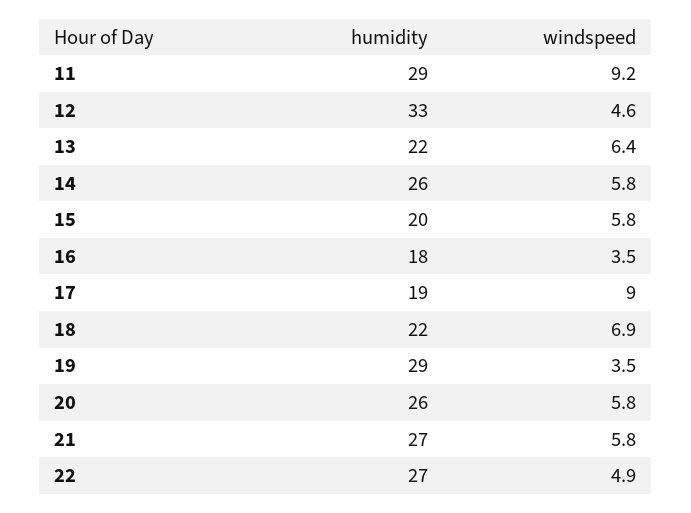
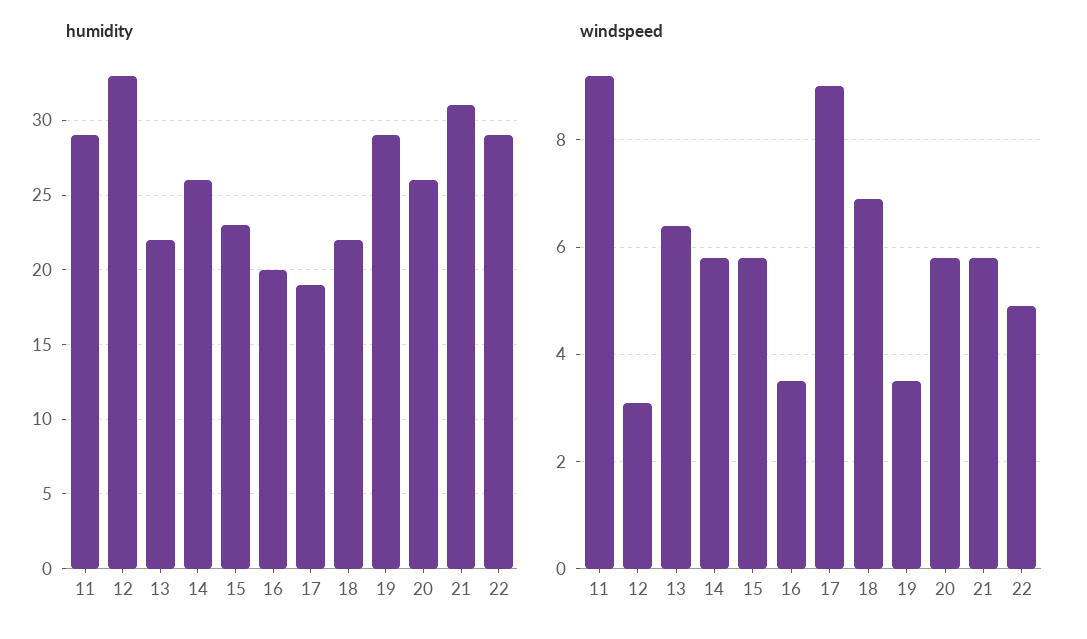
  {
    "humidity": {
      "11": 29,
      "12": 33,
      "13": 22,
      "14": 26,
-     "15": 20,
+     "15": 23,
-     "16": 18,
+     "16": 20,
      "17": 19,
      "18": 22,
      "19": 29,
      "20": 26,
-     "21": 27,
+     "21": 31,
-     "22": 27
+     "22": 29
    },
    "windspeed": {
      "11": 9.2,
-     "12": 4.6,
+     "12": 3,
      "13": 6.4,
      "14": 5.8,
      "15": 5.8,
      "16": 3.5,
      "17": 9,
      "18": 6.9,
      "19": 3.5,
      "20": 5.8,
      "21": 5.8,
      "22": 4.9
    }
  }

